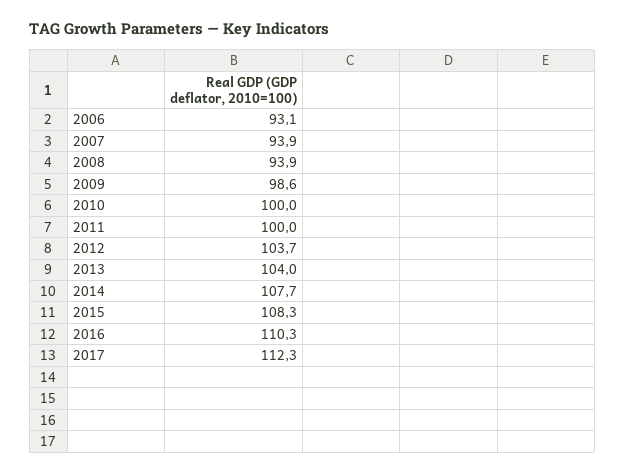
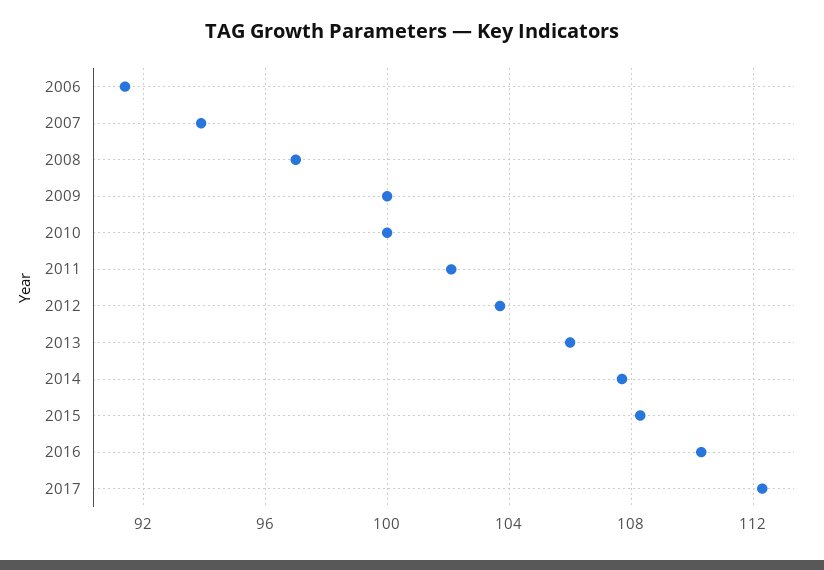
  {
-   "2006": 93.1,
+   "2006": 91.5,
    "2007": 93.9,
-   "2008": 93.9,
+   "2008": 97,
-   "2009": 98.6,
+   "2009": 100,
    "2010": 100,
-   "2011": 100,
+   "2011": 102,
    "2012": 103.7,
-   "2013": 104,
+   "2013": 106,
    "2014": 107.7,
    "2015": 108.3,
    "2016": 110.3,
    "2017": 112.3
  }

